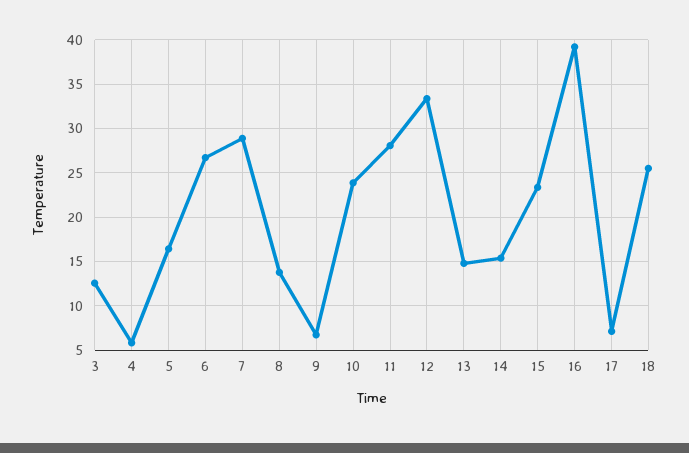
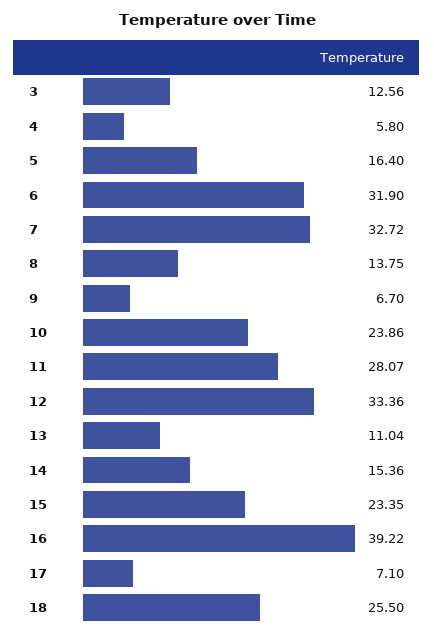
  {
    "3": 12.56,
    "4": 5.8,
    "5": 16.4,
-   "6": 27,
+   "6": 31.9,
-   "7": 29,
+   "7": 32.72,
    "8": 13.75,
    "9": 6.7,
    "10": 23.86,
    "11": 28.07,
    "12": 33.36,
-   "13": 15,
+   "13": 11.04,
    "14": 15.36,
    "15": 23.35,
    "16": 39.22,
    "17": 7.1,
    "18": 25.5
  }

